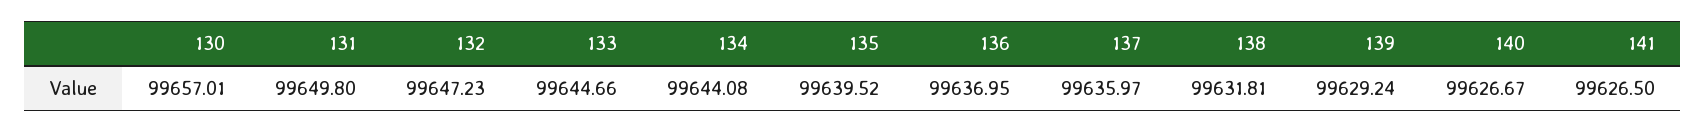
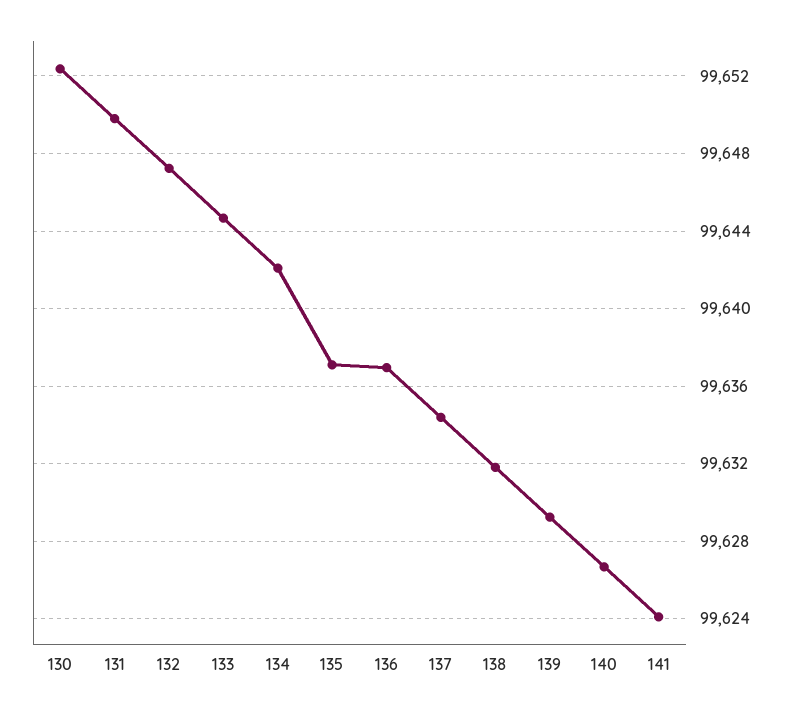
  {
-   "130": 99657.01,
+   "130": 99652.5,
    "131": 99649.8,
    "132": 99647.23,
    "133": 99644.66,
-   "134": 99644.08,
+   "134": 99642,
-   "135": 99639.52,
+   "135": 99637,
    "136": 99636.95,
-   "137": 99635.97,
+   "137": 99634.5,
    "138": 99631.81,
    "139": 99629.24,
    "140": 99626.67,
-   "141": 99626.5
+   "141": 99624
  }

